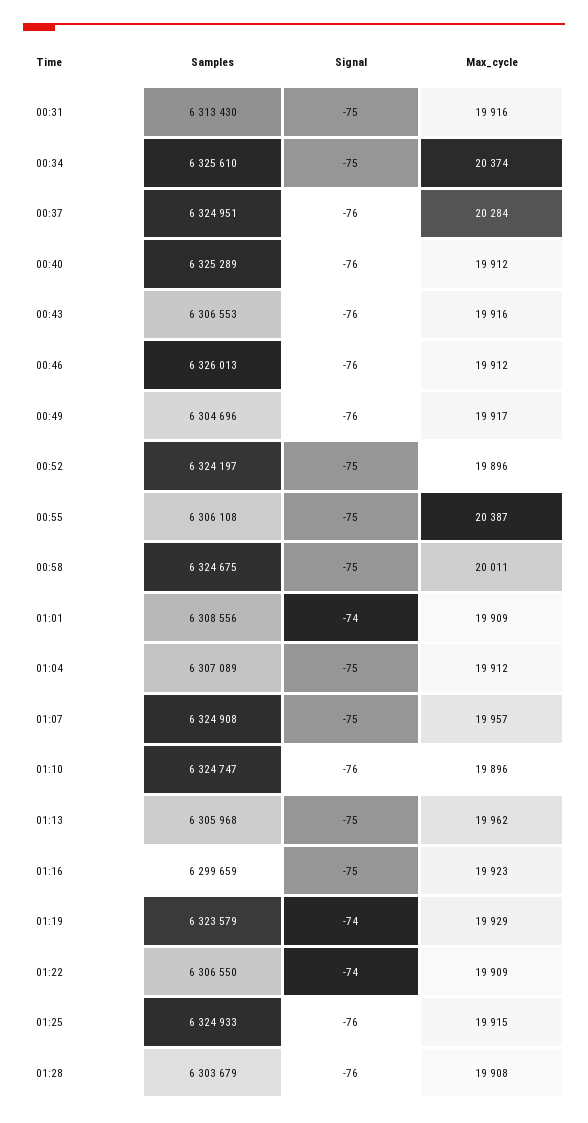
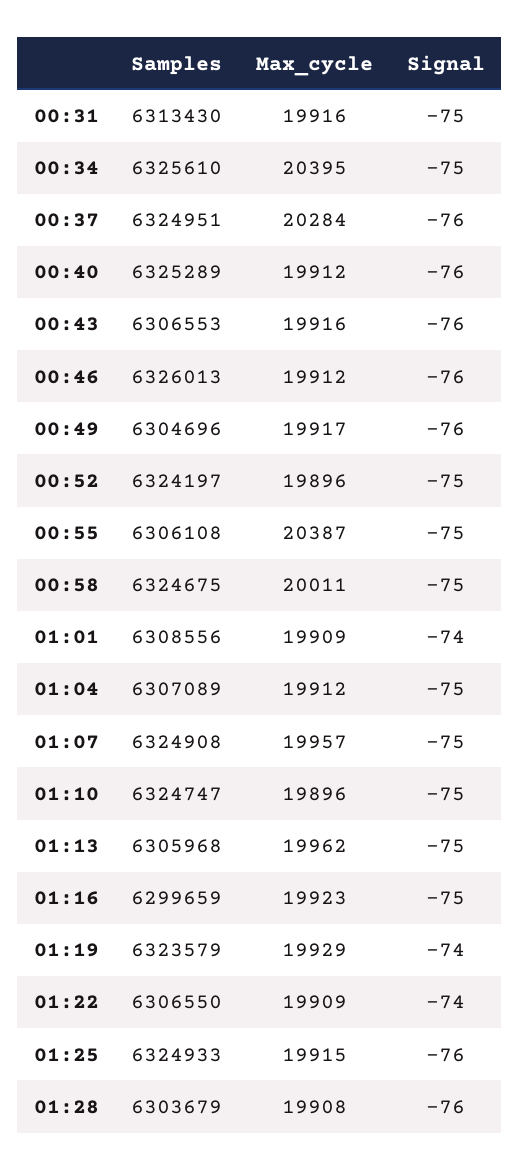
  {
    "Samples": {
      "00:31": 6313430,
      "00:34": 6325610,
      "00:37": 6324951,
      "00:40": 6325289,
      "00:43": 6306553,
      "00:46": 6326013,
      "00:49": 6304696,
      "00:52": 6324197,
      "00:55": 6306108,
      "00:58": 6324675,
      "01:01": 6308556,
      "01:04": 6307089,
      "01:07": 6324908,
      "01:10": 6324747,
      "01:13": 6305968,
      "01:16": 6299659,
      "01:19": 6323579,
      "01:22": 6306550,
      "01:25": 6324933,
      "01:28": 6303679
    },
    "Signal": {
      "00:31": -75,
      "00:34": -75,
      "00:37": -76,
      "00:40": -76,
      "00:43": -76,
      "00:46": -76,
      "00:49": -76,
      "00:52": -75,
      "00:55": -75,
      "00:58": -75,
      "01:01": -74,
      "01:04": -75,
      "01:07": -75,
-     "01:10": -76,
+     "01:10": -75,
      "01:13": -75,
      "01:16": -75,
      "01:19": -74,
      "01:22": -74,
      "01:25": -76,
      "01:28": -76
    },
    "Max_cycle": {
      "00:31": 19916,
-     "00:34": 20374,
+     "00:34": 20395,
      "00:37": 20284,
      "00:40": 19912,
      "00:43": 19916,
      "00:46": 19912,
      "00:49": 19917,
      "00:52": 19896,
      "00:55": 20387,
      "00:58": 20011,
      "01:01": 19909,
      "01:04": 19912,
      "01:07": 19957,
      "01:10": 19896,
      "01:13": 19962,
      "01:16": 19923,
      "01:19": 19929,
      "01:22": 19909,
      "01:25": 19915,
      "01:28": 19908
    }
  }

